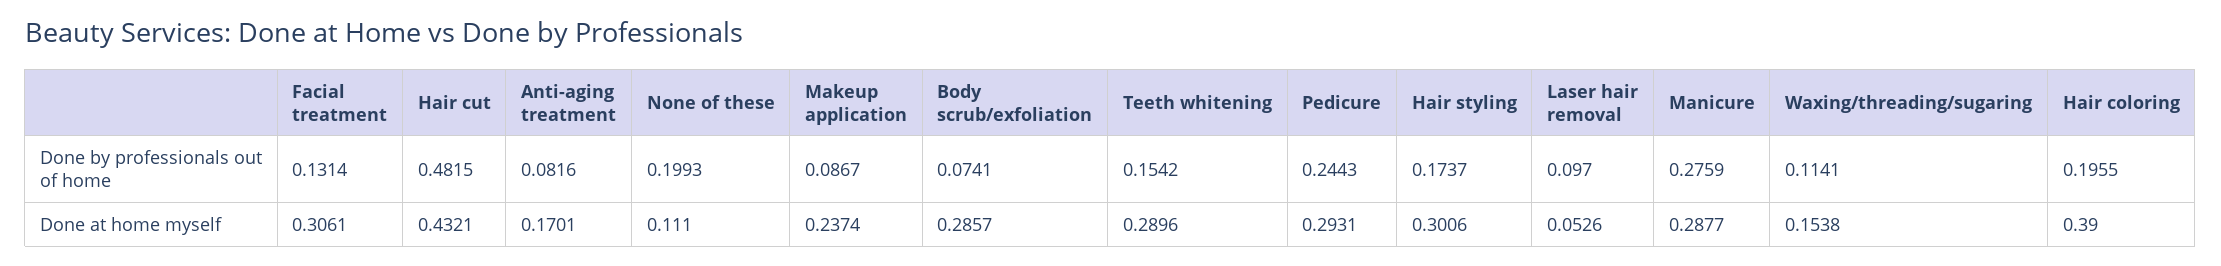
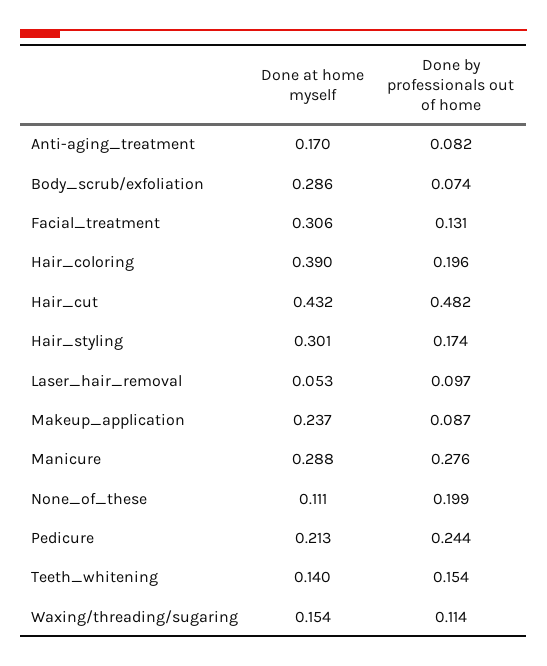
  {
    "Facial treatment": {
      "Done by professionals out of home": 0.1314,
      "Done at home myself": 0.3061
    },
    "Hair cut": {
      "Done by professionals out of home": 0.4815,
      "Done at home myself": 0.4321
    },
    "Anti-aging treatment": {
      "Done by professionals out of home": 0.0816,
      "Done at home myself": 0.1701
    },
    "None of these": {
      "Done by professionals out of home": 0.1993,
      "Done at home myself": 0.111
    },
    "Makeup application": {
      "Done by professionals out of home": 0.0867,
      "Done at home myself": 0.2374
    },
    "Body scrub/exfoliation": {
      "Done by professionals out of home": 0.0741,
      "Done at home myself": 0.2857
    },
    "Teeth whitening": {
      "Done by professionals out of home": 0.1542,
-     "Done at home myself": 0.2896
+     "Done at home myself": 0.14
    },
    "Pedicure": {
      "Done by professionals out of home": 0.2443,
-     "Done at home myself": 0.2931
+     "Done at home myself": 0.213
    },
    "Hair styling": {
      "Done by professionals out of home": 0.1737,
      "Done at home myself": 0.3006
    },
    "Laser hair removal": {
      "Done by professionals out of home": 0.097,
      "Done at home myself": 0.0526
    },
    "Manicure": {
      "Done by professionals out of home": 0.2759,
      "Done at home myself": 0.2877
    },
    "Waxing/threading/sugaring": {
      "Done by professionals out of home": 0.1141,
      "Done at home myself": 0.1538
    },
    "Hair coloring": {
      "Done by professionals out of home": 0.1955,
      "Done at home myself": 0.39
    }
  }

